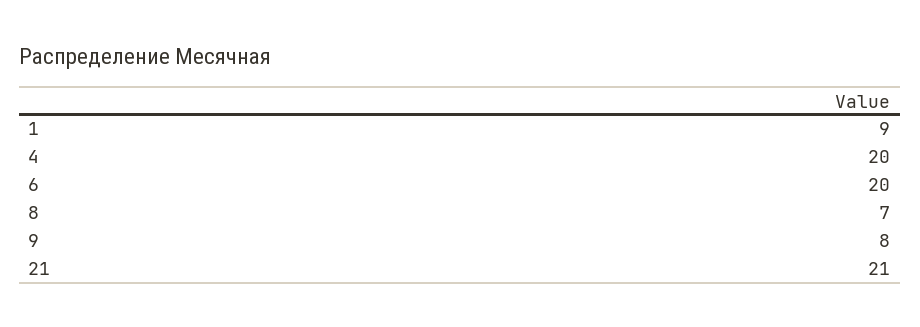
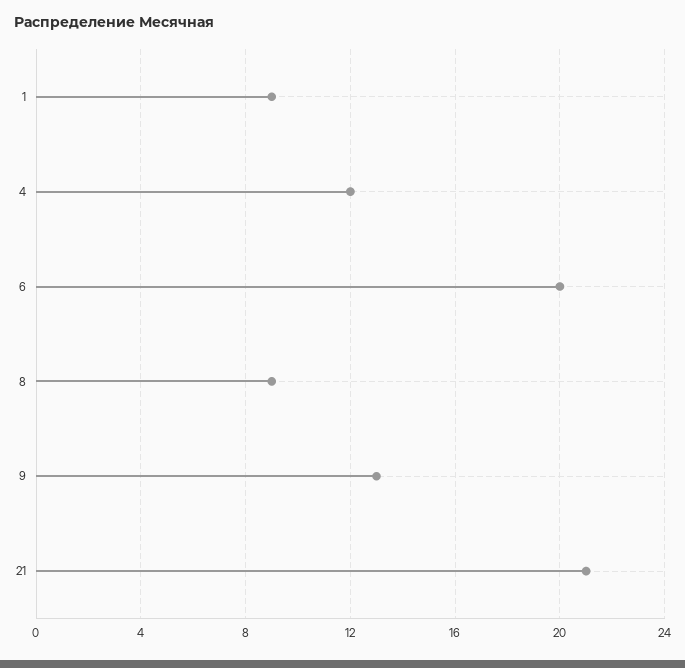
  {
    "1": 9,
-   "4": 20,
+   "4": 12,
    "6": 20,
-   "8": 7,
+   "8": 9,
-   "9": 8,
+   "9": 13,
    "21": 21
  }

